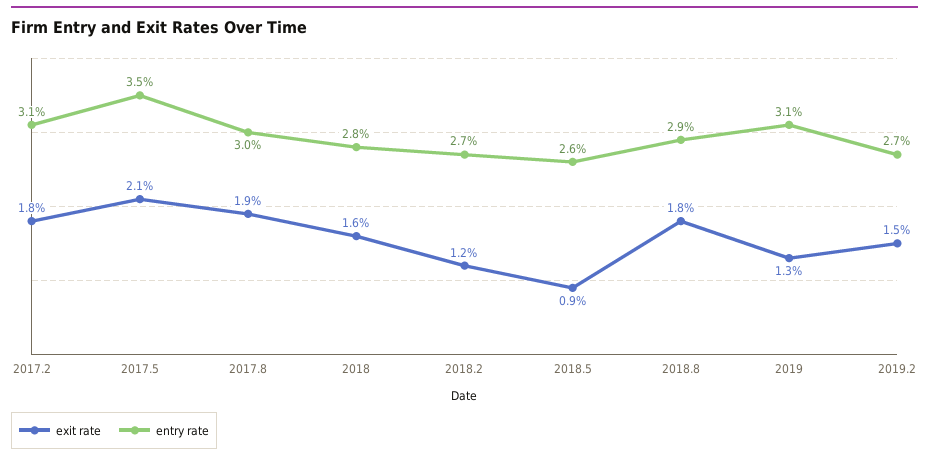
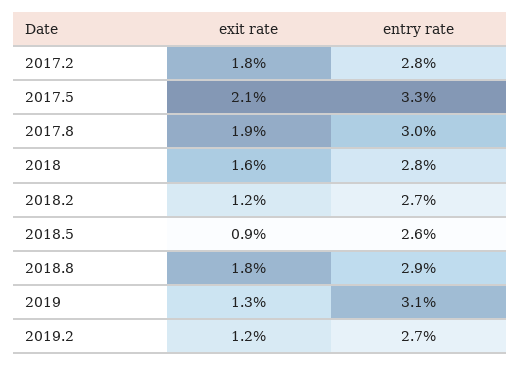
  {
    "exit rate": {
      "2017.2": 1.8,
      "2017.5": 2.1,
      "2017.8": 1.9,
      "2018": 1.6,
      "2018.2": 1.2,
      "2018.5": 0.9,
      "2018.8": 1.8,
      "2019": 1.3,
-     "2019.2": 1.5
+     "2019.2": 1.2
    },
    "entry rate": {
-     "2017.2": 3.1,
+     "2017.2": 2.8,
-     "2017.5": 3.5,
+     "2017.5": 3.3,
      "2017.8": 3,
      "2018": 2.8,
      "2018.2": 2.7,
      "2018.5": 2.6,
      "2018.8": 2.9,
      "2019": 3.1,
      "2019.2": 2.7
    }
  }

